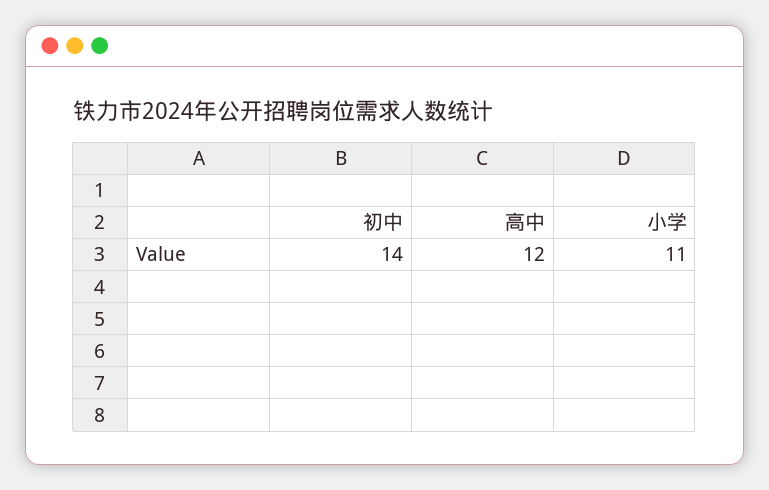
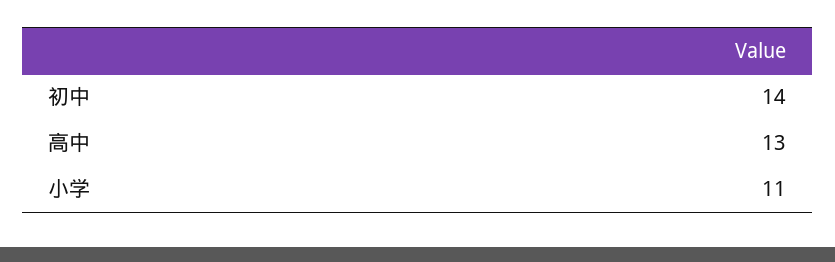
  {
    "初中": 14,
-   "高中": 12,
+   "高中": 13,
    "小学": 11
  }

